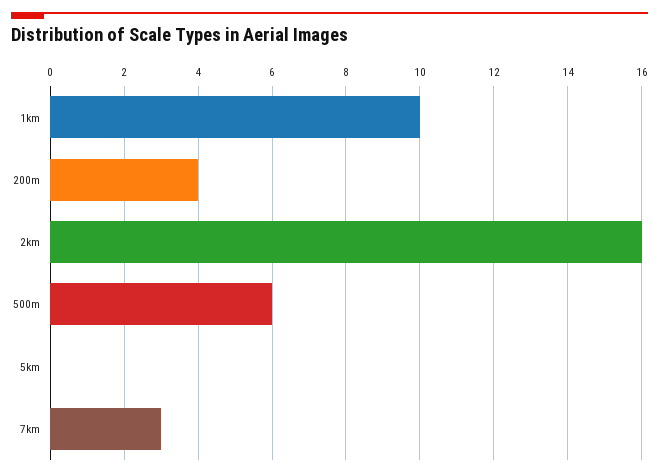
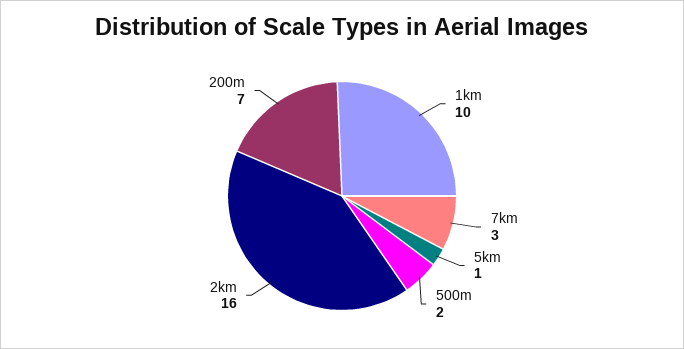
  {
    "1km": 10,
-   "200m": 4,
+   "200m": 7,
    "2km": 16,
-   "500m": 6,
+   "500m": 2,
-   "5km": 0,
+   "5km": 1,
    "7km": 3
  }

